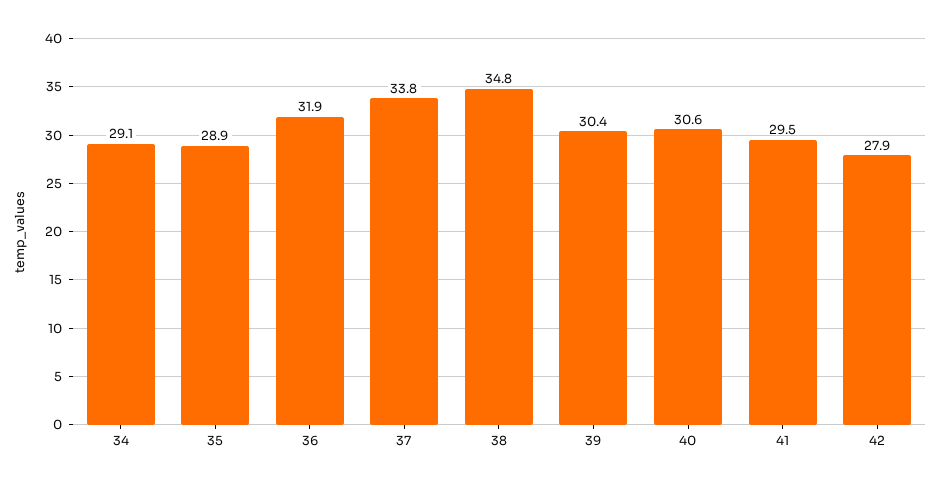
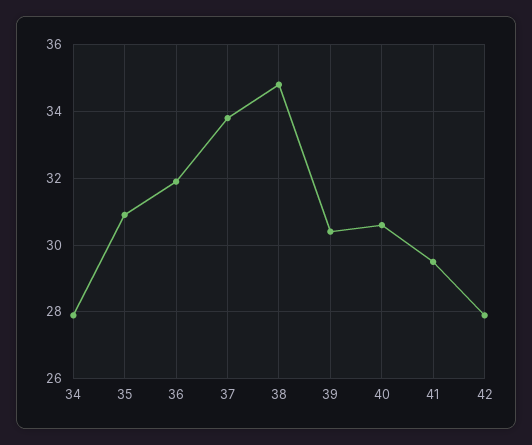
  {
-   "34": 29.1,
+   "34": 28,
-   "35": 28.9,
+   "35": 31,
    "36": 31.9,
    "37": 33.8,
    "38": 34.8,
    "39": 30.4,
    "40": 30.6,
    "41": 29.5,
    "42": 27.9
  }

